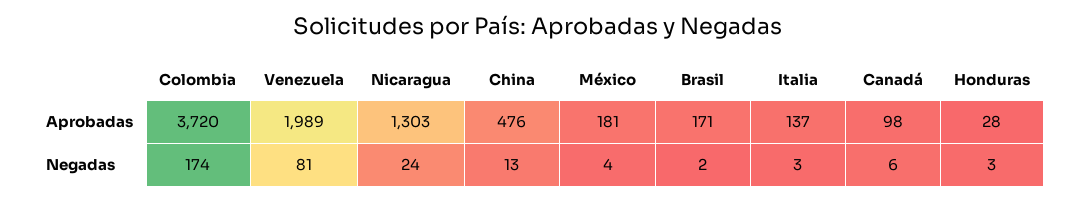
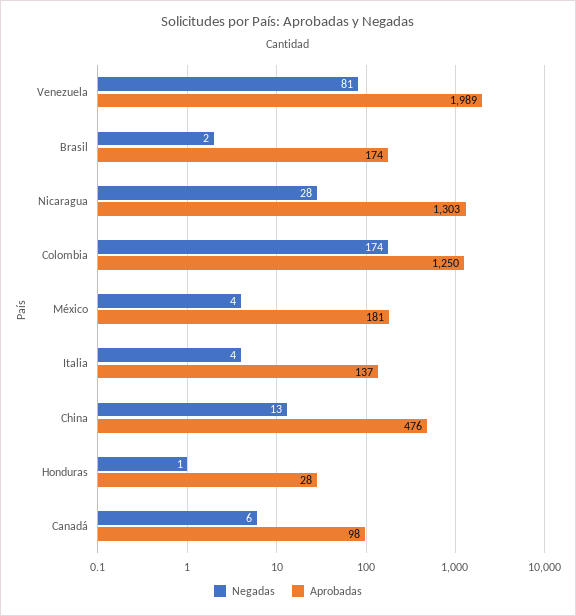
  {
    "Aprobadas": {
-     "Colombia": 3720,
+     "Colombia": 1250,
      "Venezuela": 1989,
      "Nicaragua": 1303,
      "China": 476,
      "México": 181,
-     "Brasil": 171,
+     "Brasil": 174,
      "Italia": 137,
      "Canadá": 98,
      "Honduras": 28
    },
    "Negadas": {
      "Colombia": 174,
      "Venezuela": 81,
-     "Nicaragua": 24,
+     "Nicaragua": 28,
      "China": 13,
      "México": 4,
      "Brasil": 2,
-     "Italia": 3,
+     "Italia": 4,
      "Canadá": 6,
-     "Honduras": 3
+     "Honduras": 1
    }
  }

